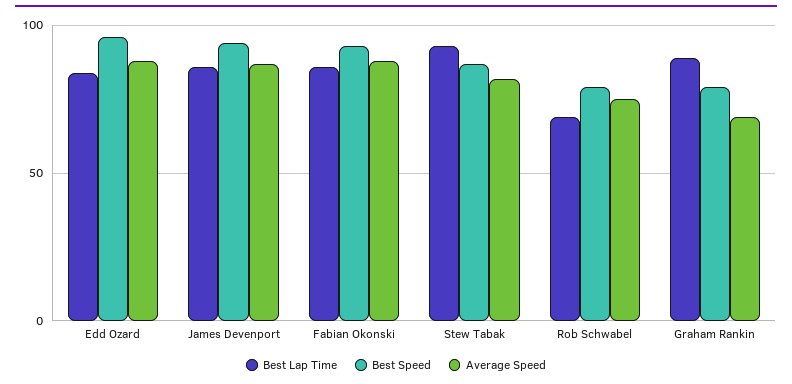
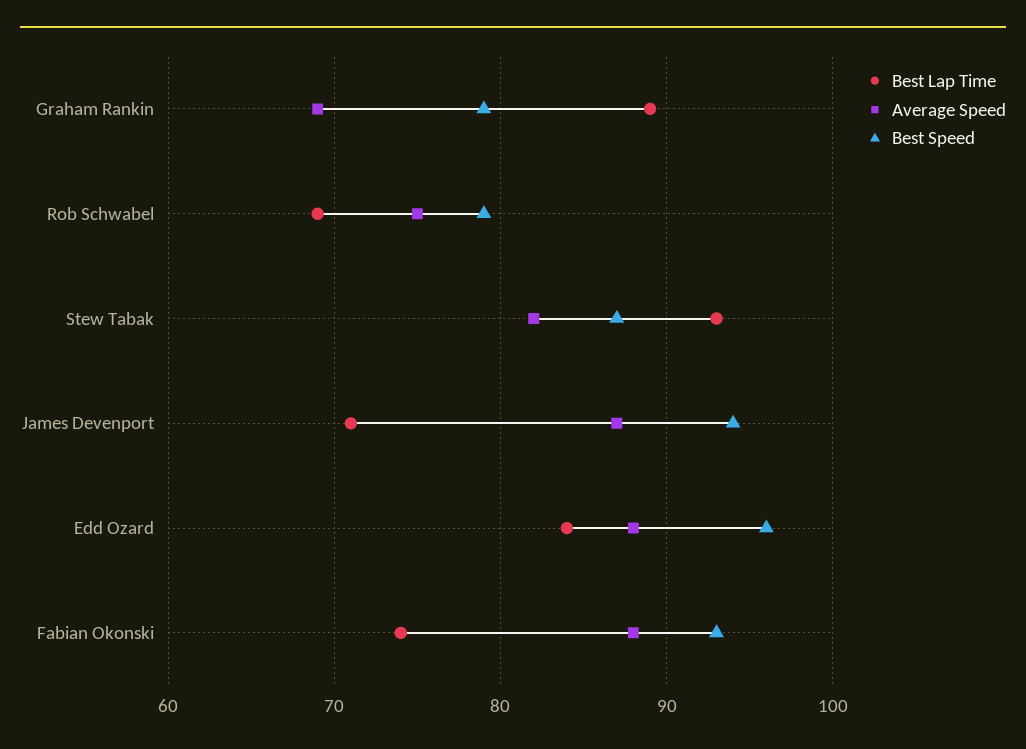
  {
    "Best Lap Time": {
      "Edd Ozard": 84,
-     "James Devenport": 85,
+     "James Devenport": 71,
-     "Fabian Okonski": 85,
+     "Fabian Okonski": 74,
      "Stew Tabak": 93,
      "Rob Schwabel": 69,
      "Graham Rankin": 89
    },
    "Best Speed": {
      "Edd Ozard": 96,
      "James Devenport": 94,
      "Fabian Okonski": 93,
      "Stew Tabak": 87,
      "Rob Schwabel": 79,
      "Graham Rankin": 79
    },
    "Average Speed": {
      "Edd Ozard": 88,
      "James Devenport": 87,
      "Fabian Okonski": 88,
      "Stew Tabak": 82,
      "Rob Schwabel": 75,
      "Graham Rankin": 69
    }
  }

